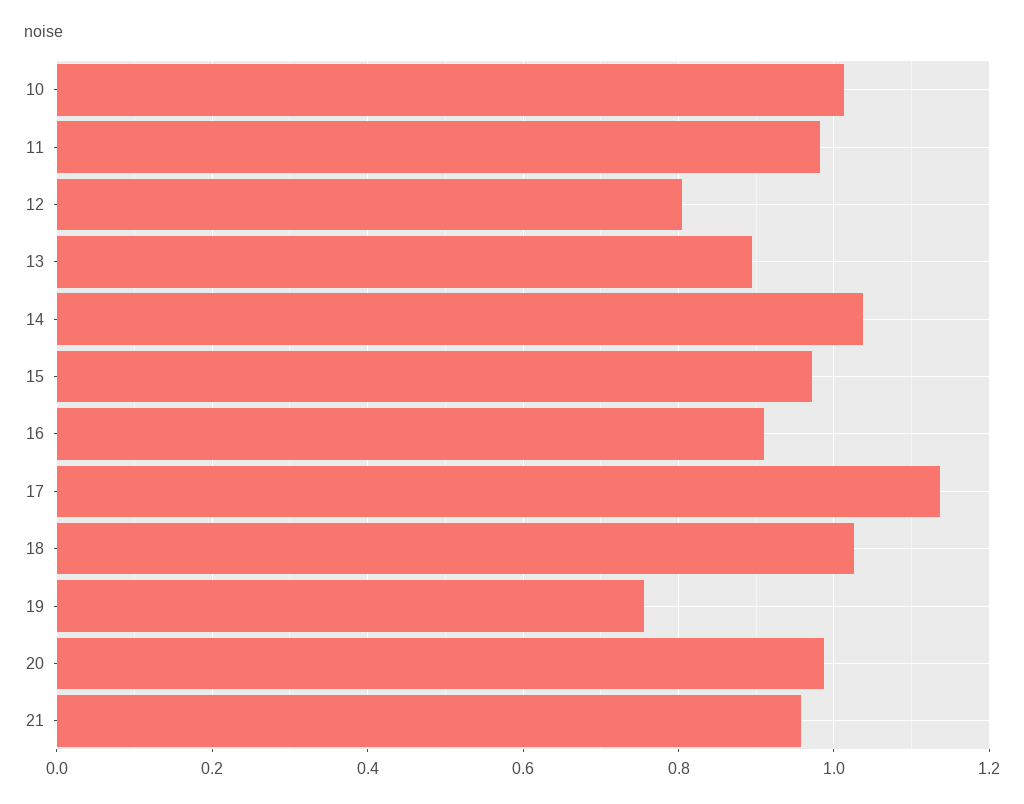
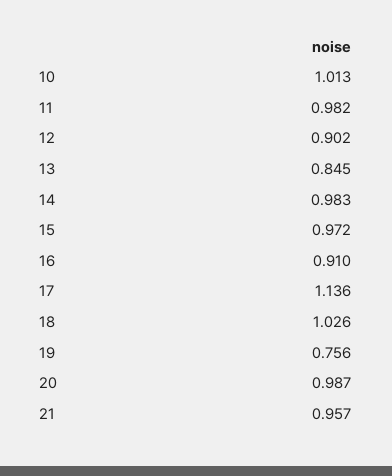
  {
    "10": 1.013,
    "11": 0.982,
-   "12": 0.8,
+   "12": 0.902,
-   "13": 0.9,
+   "13": 0.845,
-   "14": 1.04,
+   "14": 0.983,
    "15": 0.972,
    "16": 0.91,
    "17": 1.136,
    "18": 1.026,
    "19": 0.756,
    "20": 0.987,
    "21": 0.957
  }

